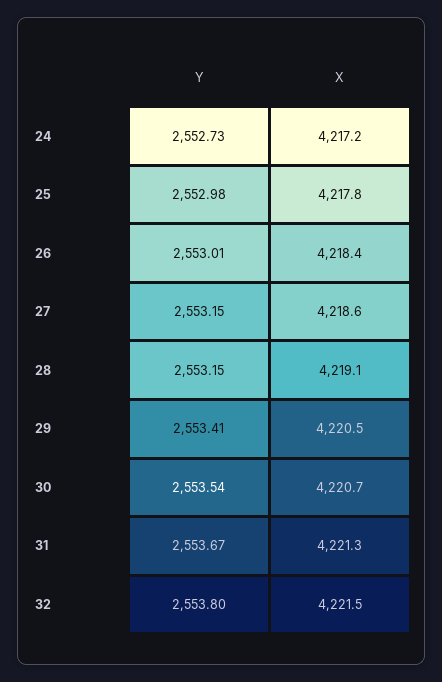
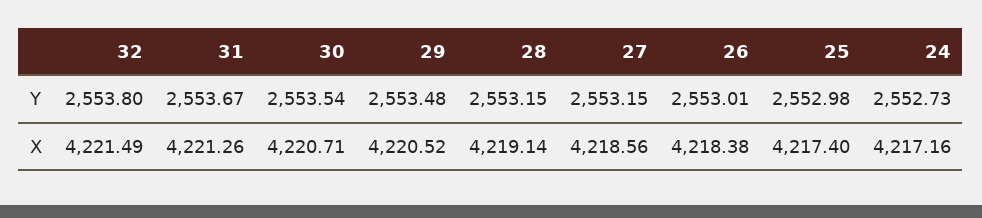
  {
    "Y": {
      "24": 2552.73,
      "25": 2552.98,
      "26": 2553.01,
      "27": 2553.15,
      "28": 2553.15,
-     "29": 2553.41,
+     "29": 2553.48,
      "30": 2553.54,
      "31": 2553.67,
      "32": 2553.8
    },
    "X": {
      "24": 4217.16,
-     "25": 4217.8,
+     "25": 4217.4,
      "26": 4218.38,
      "27": 4218.56,
      "28": 4219.14,
      "29": 4220.52,
      "30": 4220.71,
      "31": 4221.26,
      "32": 4221.49
    }
  }

